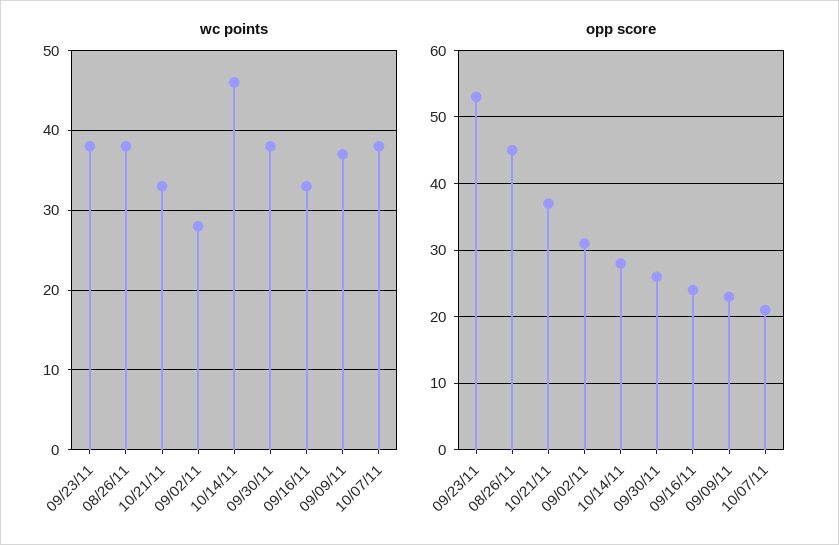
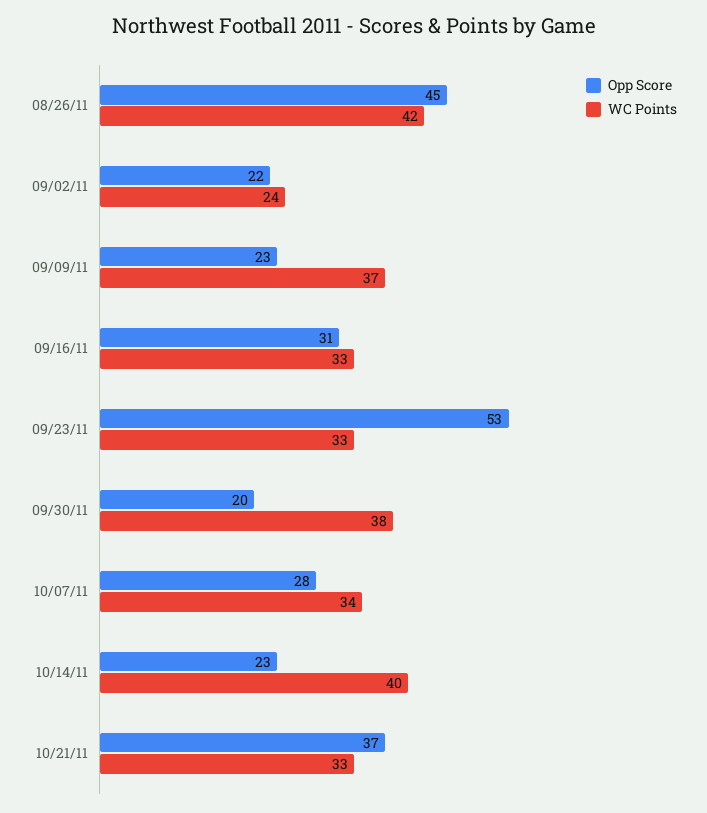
  {
    "wc points": {
-     "09/23/11": 38,
+     "09/23/11": 33,
-     "08/26/11": 38,
+     "08/26/11": 42,
      "10/21/11": 33,
-     "09/02/11": 28,
+     "09/02/11": 24,
-     "10/14/11": 46,
+     "10/14/11": 40,
      "09/30/11": 38,
      "09/16/11": 33,
      "09/09/11": 37,
-     "10/07/11": 38
+     "10/07/11": 34
    },
    "opp score": {
      "09/23/11": 53,
      "08/26/11": 45,
      "10/21/11": 37,
-     "09/02/11": 31,
+     "09/02/11": 22,
-     "10/14/11": 28,
+     "10/14/11": 23,
-     "09/30/11": 26,
+     "09/30/11": 20,
-     "09/16/11": 24,
+     "09/16/11": 31,
      "09/09/11": 23,
-     "10/07/11": 21
+     "10/07/11": 28
    }
  }

